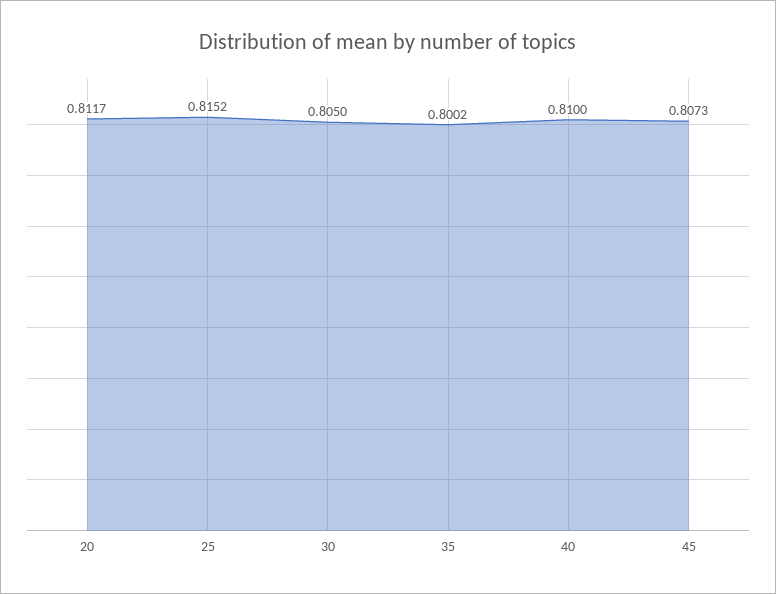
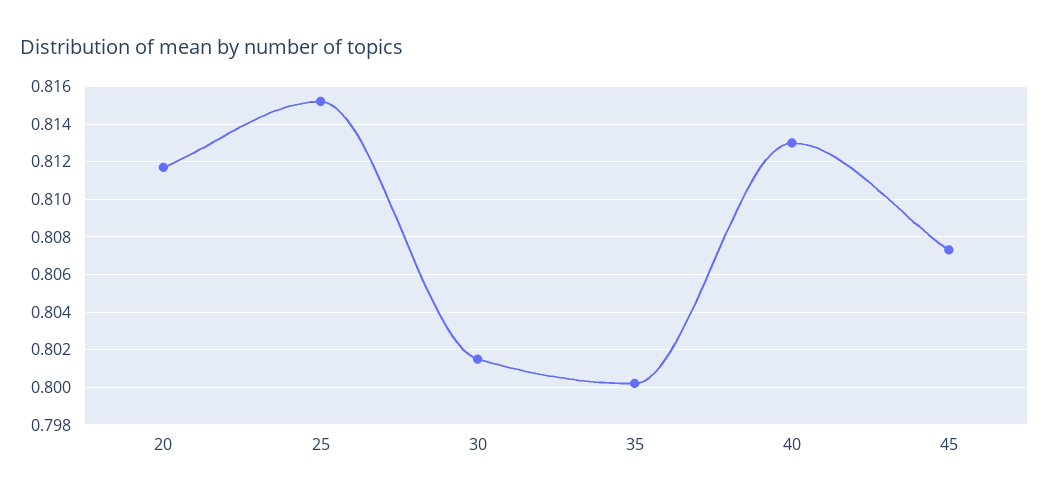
  {
    "20": 0.8117,
    "25": 0.8152,
-   "30": 0.805,
+   "30": 0.8015,
    "35": 0.8002,
-   "40": 0.81,
+   "40": 0.813,
    "45": 0.8073
  }

